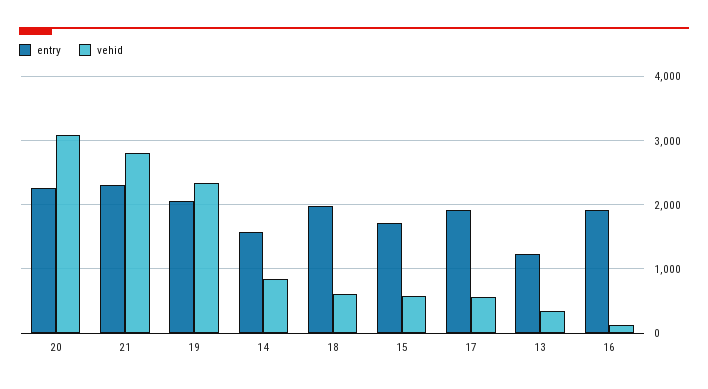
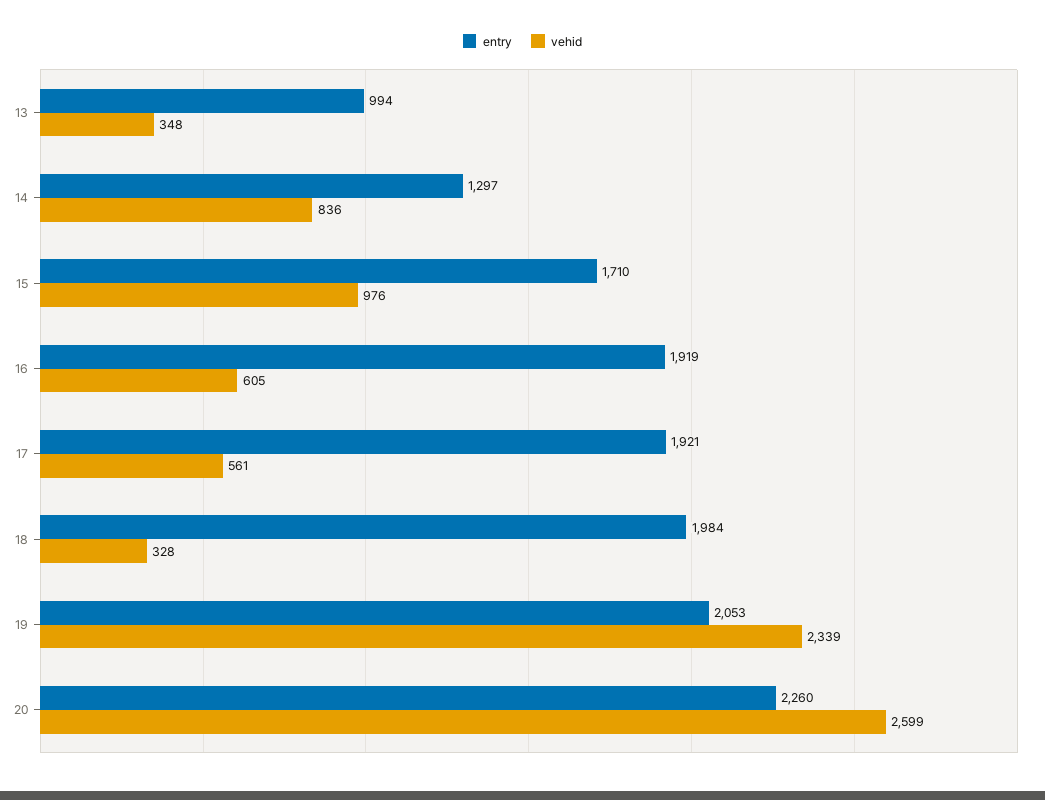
  {
    "entry": {
      "20": 2260,
-     "21": 2300,
      "19": 2053,
-     "14": 1600,
+     "14": 1297,
      "18": 1984,
      "15": 1710,
      "17": 1921,
-     "13": 1200,
+     "13": 994,
      "16": 1919
    },
    "vehid": {
-     "20": 3100,
+     "20": 2599,
-     "21": 2800,
      "19": 2339,
      "14": 836,
-     "18": 600,
+     "18": 328,
-     "15": 600,
+     "15": 976,
      "17": 561,
      "13": 348,
-     "16": 100
+     "16": 605
    }
  }

